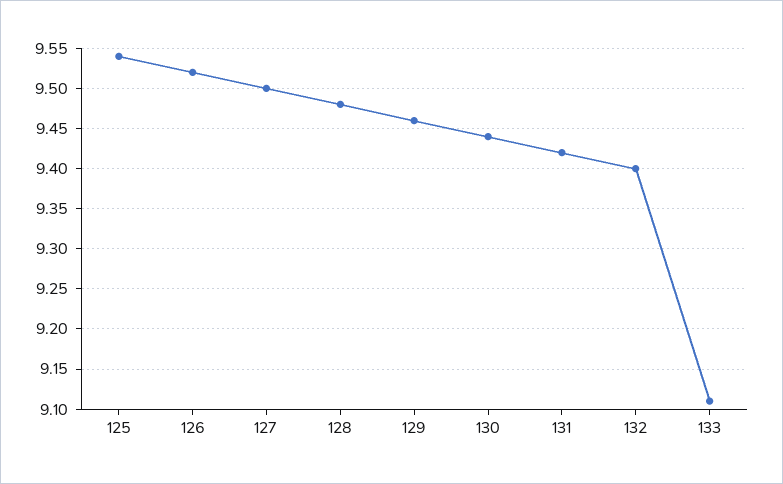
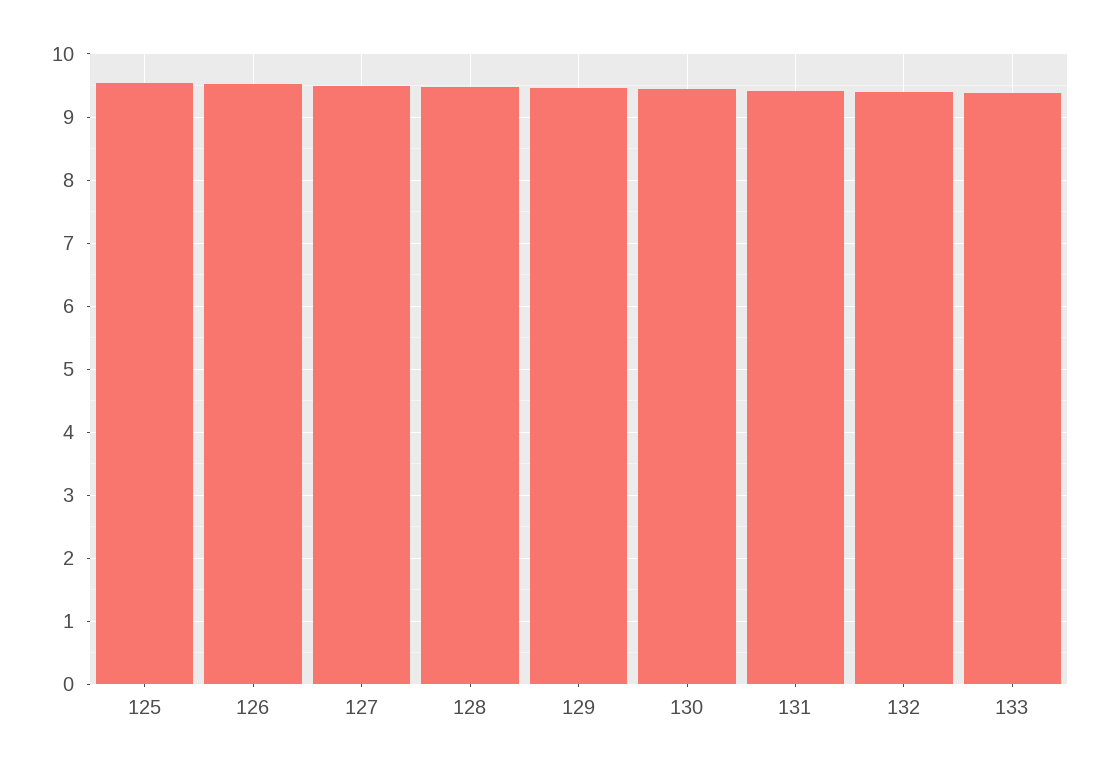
  {
    "125": 9.54,
    "126": 9.52,
    "127": 9.5,
    "128": 9.48,
    "129": 9.46,
    "130": 9.44,
    "131": 9.42,
    "132": 9.4,
-   "133": 9.11
+   "133": 9.4
  }

